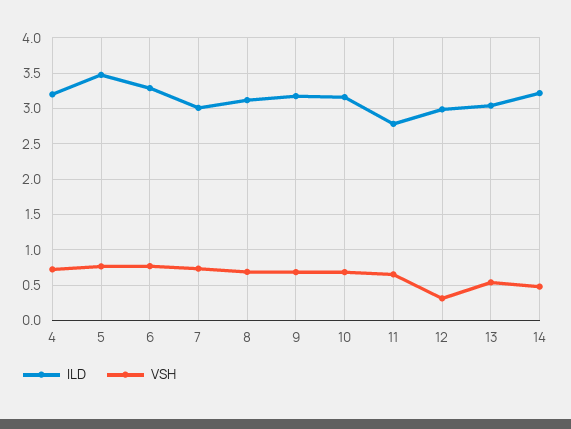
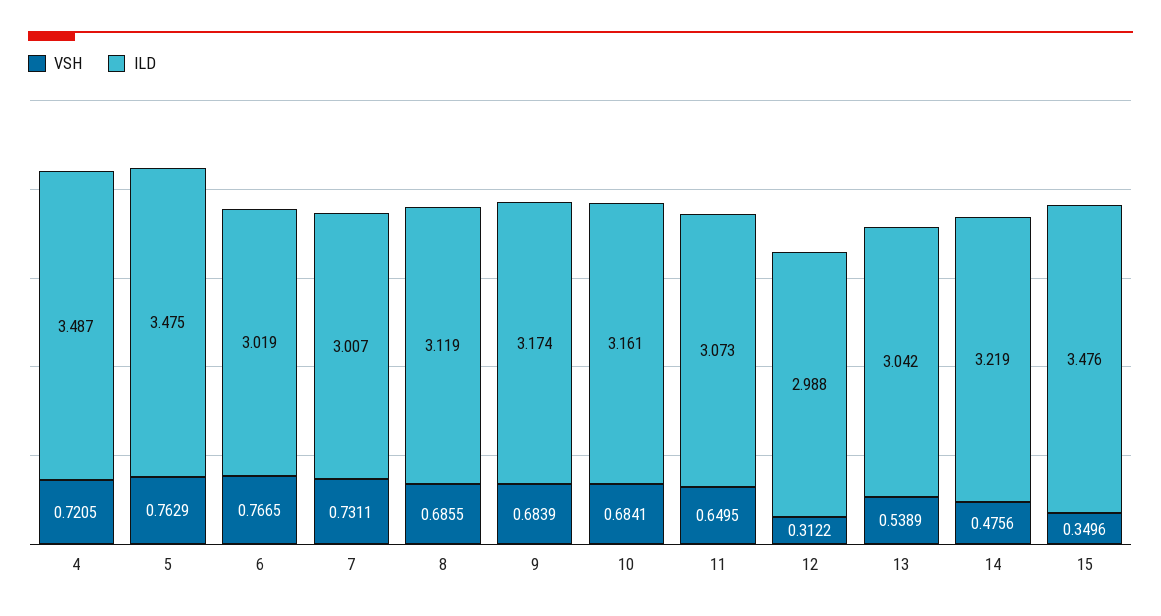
  {
    "ILD": {
-     "4": 3.2,
+     "4": 3.487,
      "5": 3.475,
-     "6": 3.3,
+     "6": 3.019,
      "7": 3.007,
      "8": 3.119,
      "9": 3.174,
      "10": 3.161,
-     "11": 2.8,
+     "11": 3.073,
      "12": 2.988,
      "13": 3.042,
-     "14": 3.219
+     "14": 3.219,
+     "15": 3.476
    },
    "VSH": {
      "4": 0.7205,
      "5": 0.7629,
      "6": 0.7665,
      "7": 0.7311,
      "8": 0.6855,
      "9": 0.6839,
      "10": 0.6841,
      "11": 0.6495,
      "12": 0.3122,
      "13": 0.5389,
-     "14": 0.4756
+     "14": 0.4756,
+     "15": 0.3496
    }
  }

